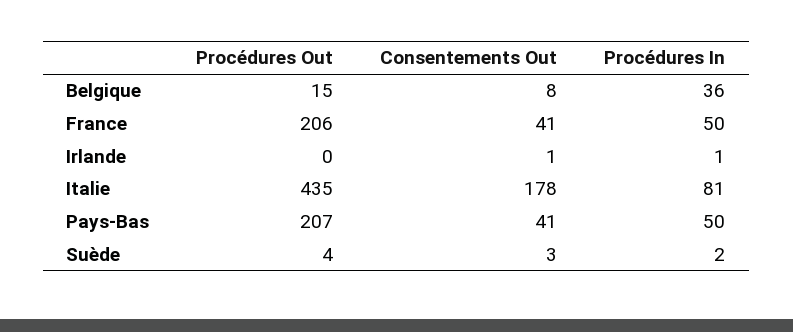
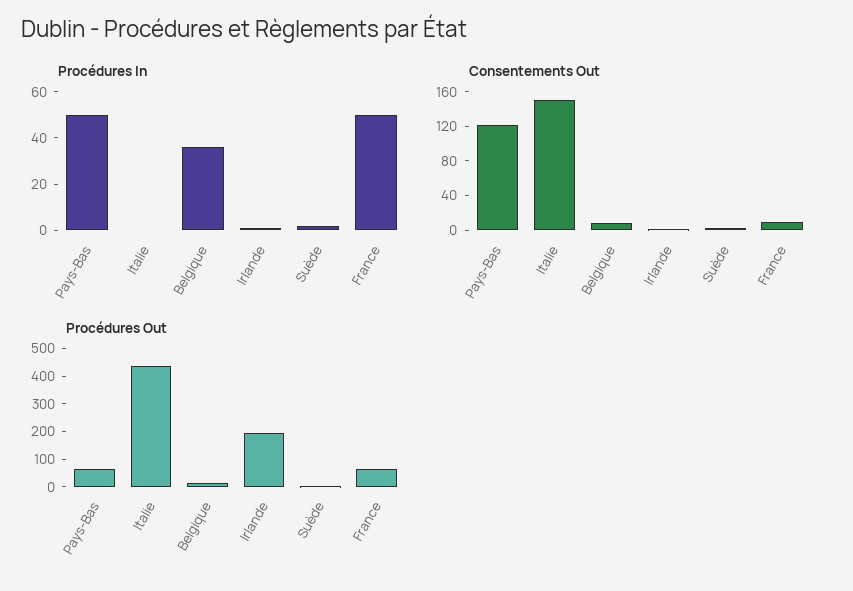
  {
    "Procédures Out": {
      "Belgique": 15,
-     "France": 206,
+     "France": 50,
-     "Irlande": 0,
+     "Irlande": 200,
      "Italie": 435,
-     "Pays-Bas": 207,
+     "Pays-Bas": 50,
      "Suède": 4
    },
    "Consentements Out": {
      "Belgique": 8,
-     "France": 41,
+     "France": 10,
      "Irlande": 1,
-     "Italie": 178,
+     "Italie": 150,
-     "Pays-Bas": 41,
+     "Pays-Bas": 120,
      "Suède": 3
    },
    "Procédures In": {
      "Belgique": 36,
      "France": 50,
      "Irlande": 1,
-     "Italie": 81,
+     "Italie": 0,
      "Pays-Bas": 50,
      "Suède": 2
    }
  }

